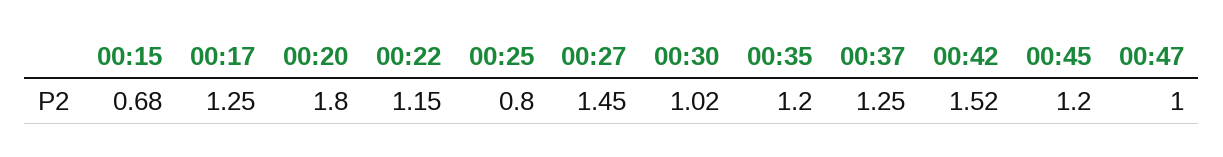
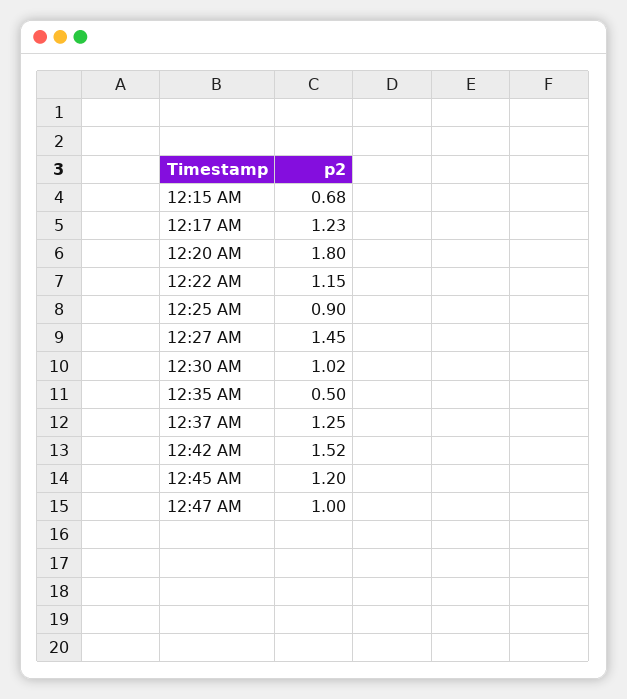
  {
    "00:15": 0.68,
-   "00:17": 1.25,
+   "00:17": 1.23,
    "00:20": 1.8,
    "00:22": 1.15,
-   "00:25": 0.8,
+   "00:25": 0.9,
    "00:27": 1.45,
    "00:30": 1.02,
-   "00:35": 1.2,
+   "00:35": 0.5,
    "00:37": 1.25,
    "00:42": 1.52,
    "00:45": 1.2,
    "00:47": 1
  }

